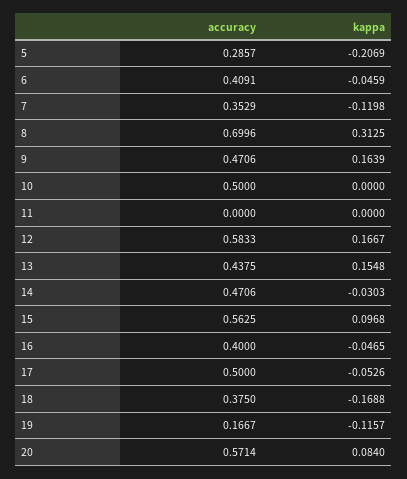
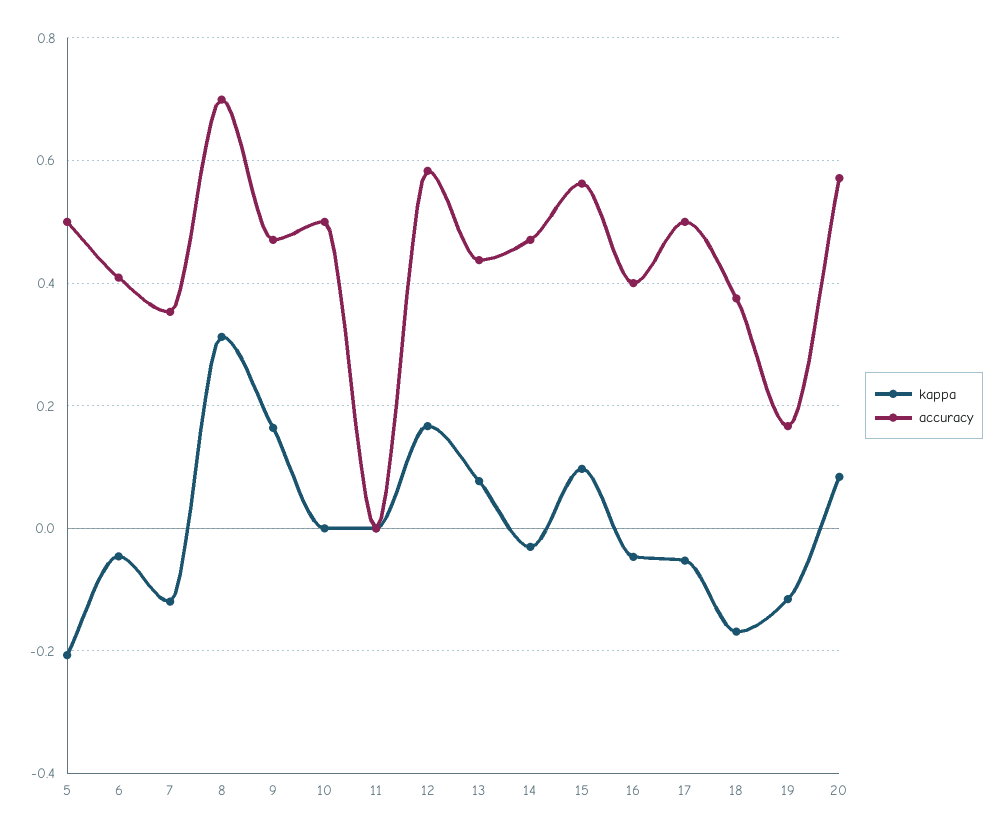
  {
    "accuracy": {
-     "5": 0.2857,
+     "5": 0.5,
      "6": 0.4091,
      "7": 0.3529,
      "8": 0.6996,
      "9": 0.4706,
      "10": 0.5,
      "11": 0,
      "12": 0.5833,
      "13": 0.4375,
      "14": 0.4706,
      "15": 0.5625,
      "16": 0.4,
      "17": 0.5,
      "18": 0.375,
      "19": 0.1667,
      "20": 0.5714
    },
    "kappa": {
      "5": -0.2069,
      "6": -0.0459,
      "7": -0.1198,
      "8": 0.3125,
      "9": 0.1639,
      "10": 0,
      "11": 0,
      "12": 0.1667,
-     "13": 0.1548,
+     "13": 0.08,
      "14": -0.0303,
      "15": 0.0968,
      "16": -0.0465,
      "17": -0.0526,
      "18": -0.1688,
      "19": -0.1157,
      "20": 0.084
    }
  }

